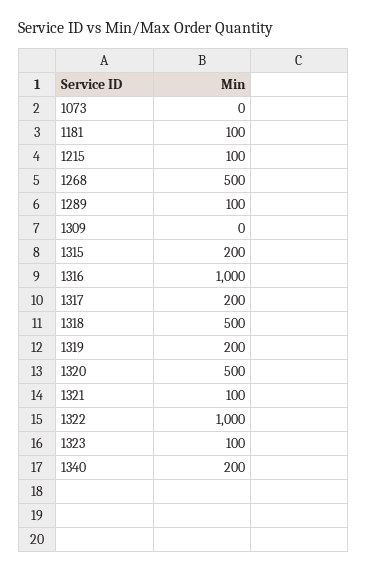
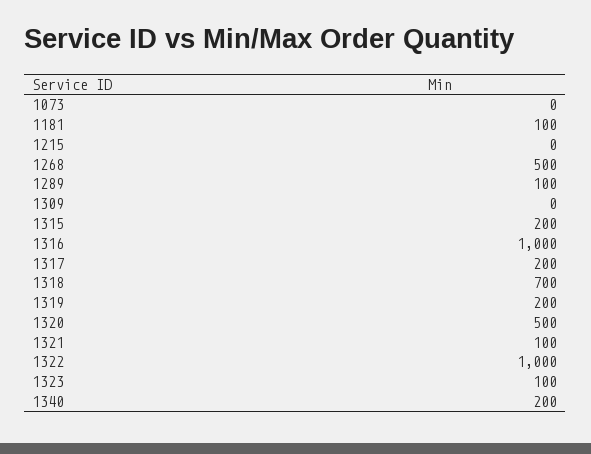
  {
    "1073": 0,
    "1181": 100,
-   "1215": 100,
+   "1215": 0,
    "1268": 500,
    "1289": 100,
    "1309": 0,
    "1315": 200,
    "1316": 1000,
    "1317": 200,
-   "1318": 500,
+   "1318": 700,
    "1319": 200,
    "1320": 500,
    "1321": 100,
    "1322": 1000,
    "1323": 100,
    "1340": 200
  }

